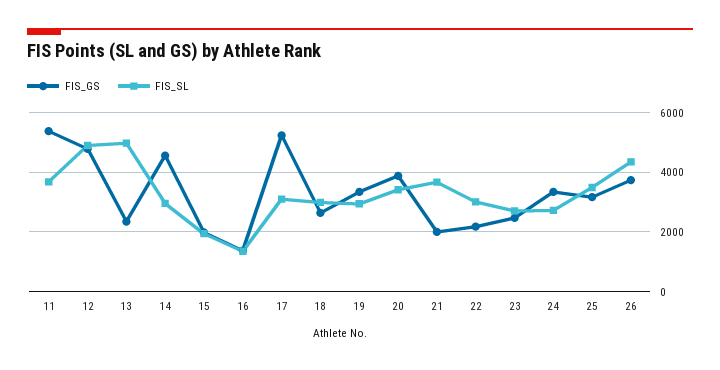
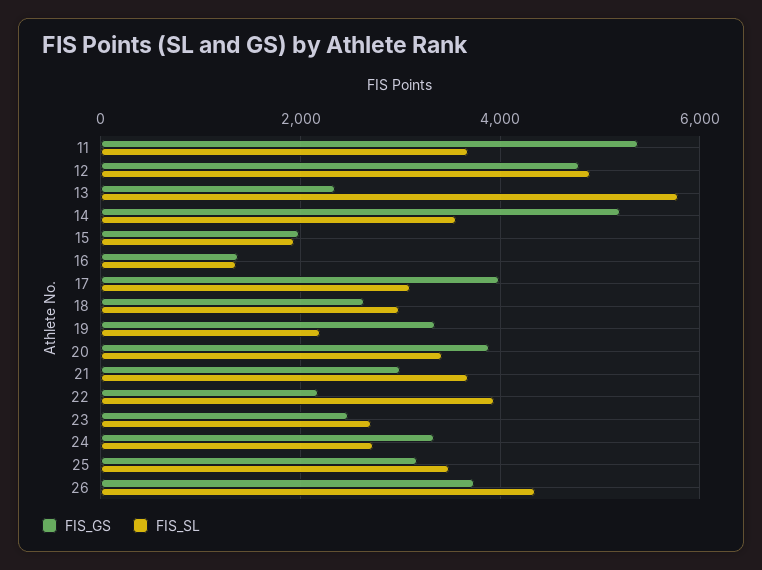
  {
    "FIS_GS": {
      "11": 5400,
      "12": 4800,
      "13": 2400,
-     "14": 4500,
+     "14": 5200,
      "15": 2000,
      "16": 1400,
-     "17": 5250,
+     "17": 4000,
      "18": 2600,
      "19": 3400,
      "20": 3800,
-     "21": 2000,
+     "21": 3000,
      "22": 2200,
      "23": 2400,
      "24": 3400,
      "25": 3200,
      "26": 3800
    },
    "FIS_SL": {
      "11": 3600,
      "12": 5000,
-     "13": 5000,
+     "13": 5800,
-     "14": 3000,
+     "14": 3600,
      "15": 2000,
      "16": 1400,
      "17": 3000,
      "18": 3000,
-     "19": 3000,
+     "19": 2200,
      "20": 3400,
      "21": 3600,
-     "22": 3000,
+     "22": 4000,
      "23": 2800,
      "24": 2800,
      "25": 3400,
      "26": 4400
    }
  }

